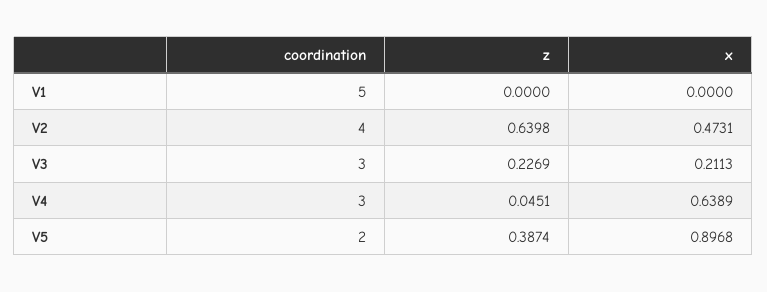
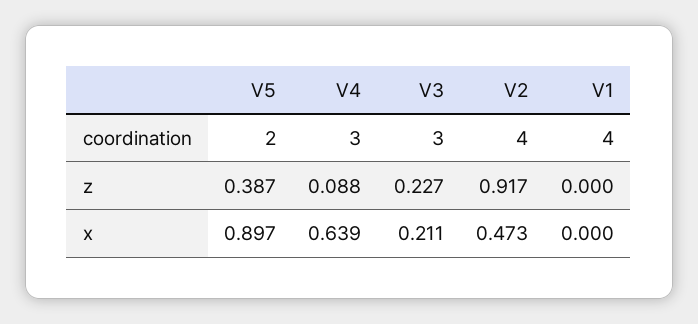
  {
    "coordination": {
-     "V1": 5,
+     "V1": 4,
      "V2": 4,
      "V3": 3,
      "V4": 3,
      "V5": 2
    },
    "z": {
      "V1": 0,
-     "V2": 0.6398,
+     "V2": 0.917,
      "V3": 0.2269,
-     "V4": 0.0451,
+     "V4": 0.088,
      "V5": 0.3874
    },
    "x": {
      "V1": 0,
      "V2": 0.4731,
      "V3": 0.2113,
      "V4": 0.6389,
      "V5": 0.8968
    }
  }

